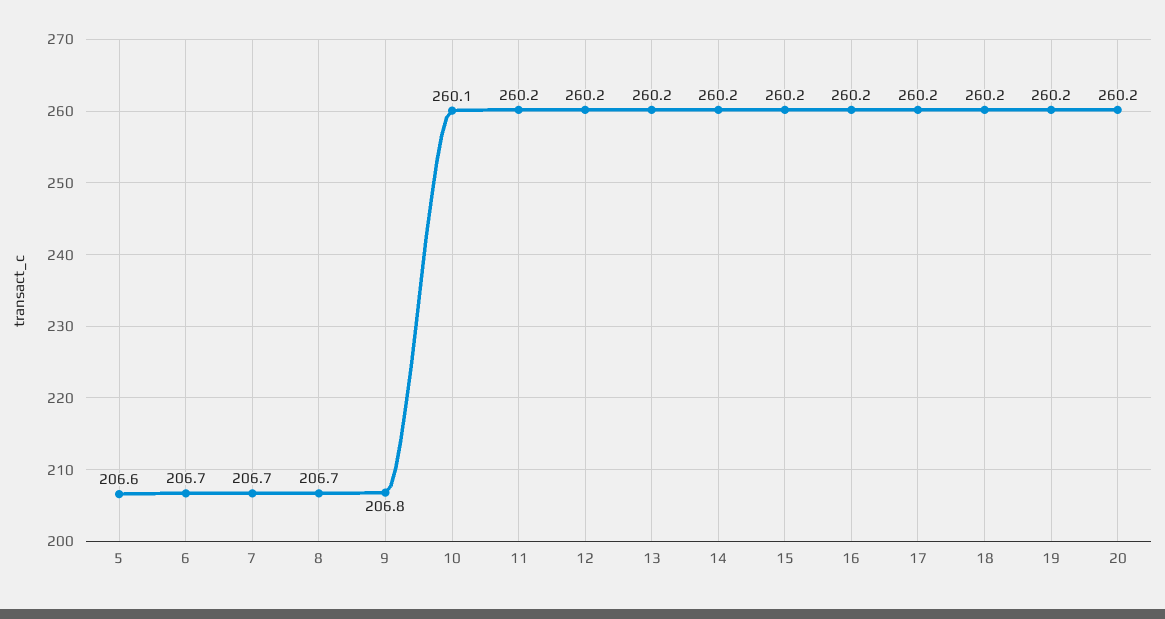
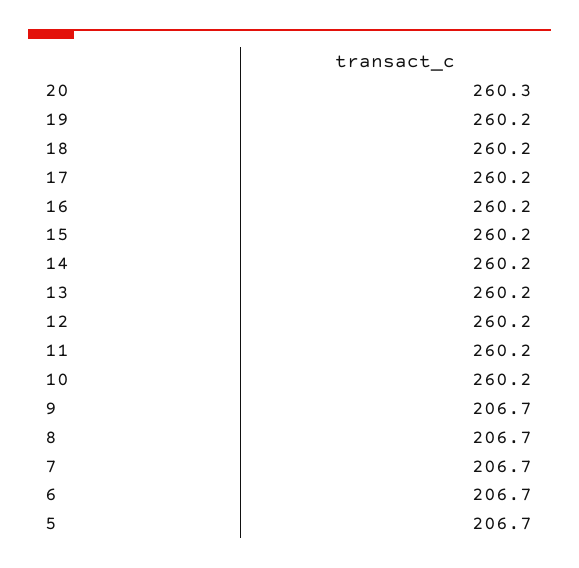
  {
-   "5": 206.6,
+   "5": 206.7,
    "6": 206.7,
    "7": 206.7,
    "8": 206.7,
-   "9": 206.8,
+   "9": 206.7,
-   "10": 260.1,
+   "10": 260.2,
    "11": 260.2,
    "12": 260.2,
    "13": 260.2,
    "14": 260.2,
    "15": 260.2,
    "16": 260.2,
    "17": 260.2,
    "18": 260.2,
    "19": 260.2,
-   "20": 260.2
+   "20": 260.3
  }

